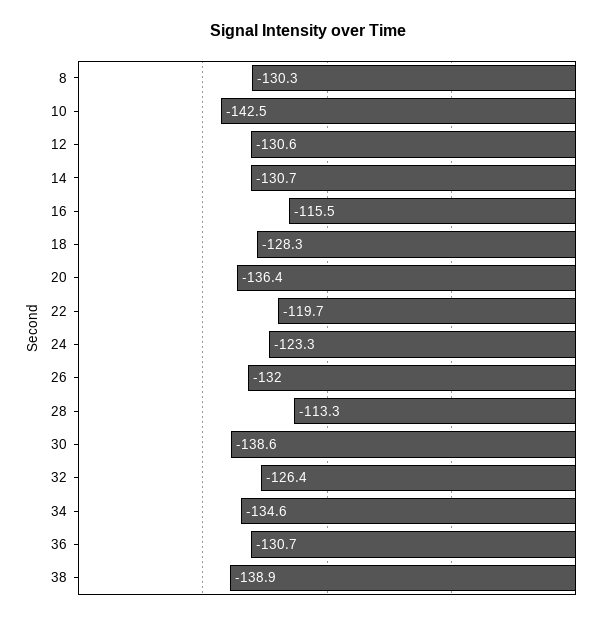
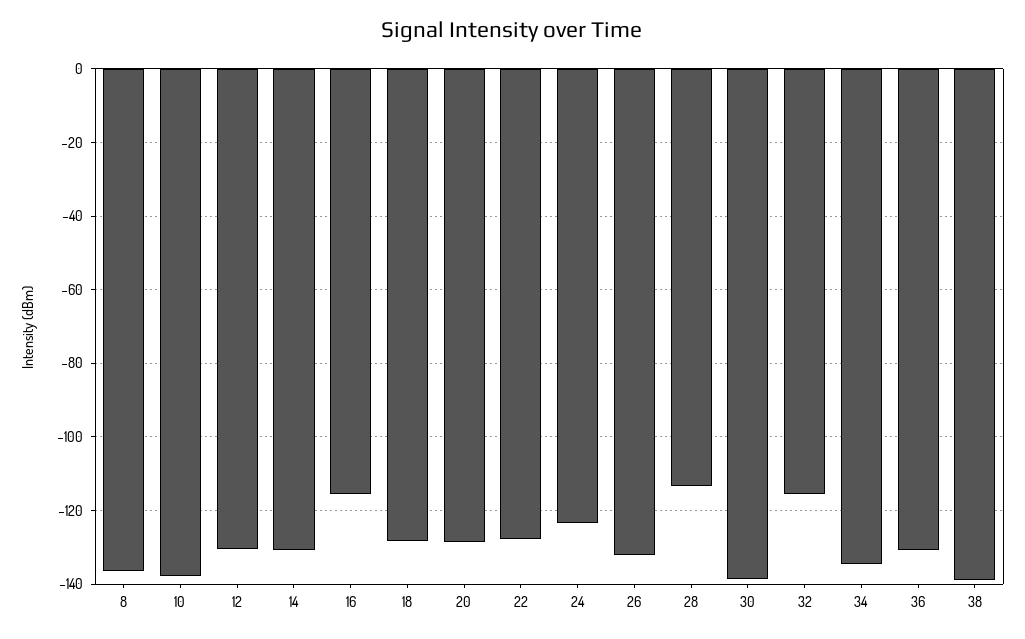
  {
-   "8": -130.3,
+   "8": -136,
-   "10": -142.5,
+   "10": -138,
    "12": -130.6,
    "14": -130.7,
    "16": -115.5,
    "18": -128.3,
-   "20": -136.4,
+   "20": -128,
-   "22": -119.7,
+   "22": -128,
    "24": -123.3,
    "26": -132,
    "28": -113.3,
    "30": -138.6,
-   "32": -126.4,
+   "32": -116,
    "34": -134.6,
    "36": -130.7,
    "38": -138.9
  }

